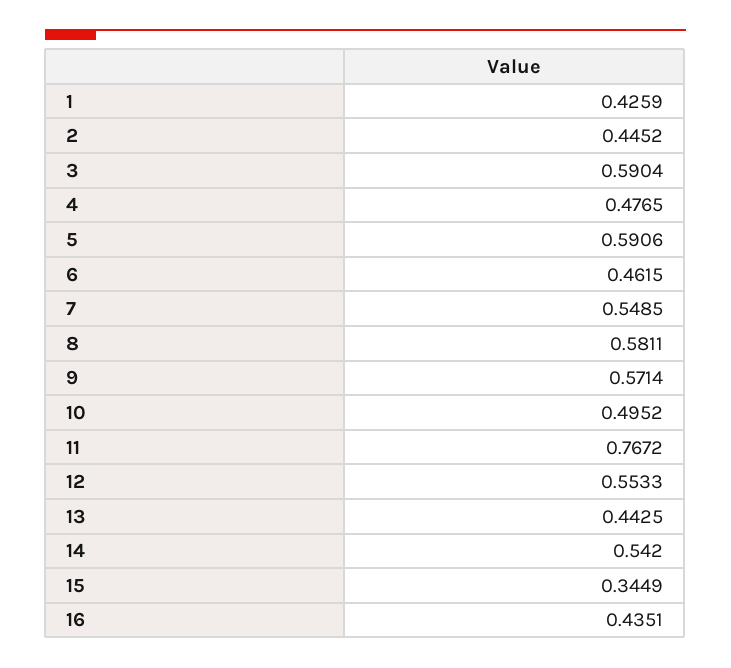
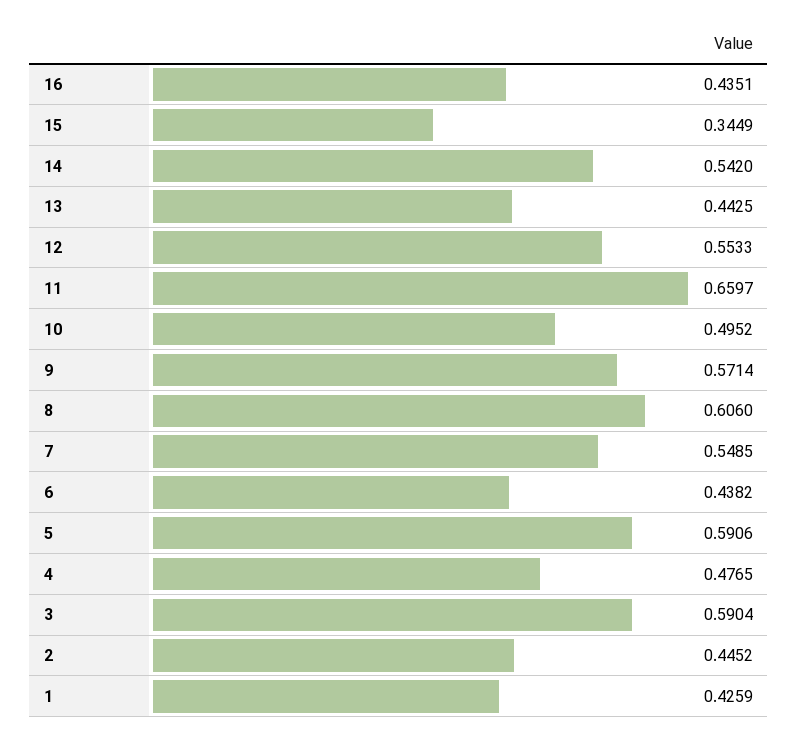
  {
    "1": 0.4259,
    "2": 0.4452,
    "3": 0.5904,
    "4": 0.4765,
    "5": 0.5906,
-   "6": 0.4615,
+   "6": 0.4382,
    "7": 0.5485,
-   "8": 0.5811,
+   "8": 0.606,
    "9": 0.5714,
    "10": 0.4952,
-   "11": 0.7672,
+   "11": 0.6597,
    "12": 0.5533,
    "13": 0.4425,
    "14": 0.542,
    "15": 0.3449,
    "16": 0.4351
  }

